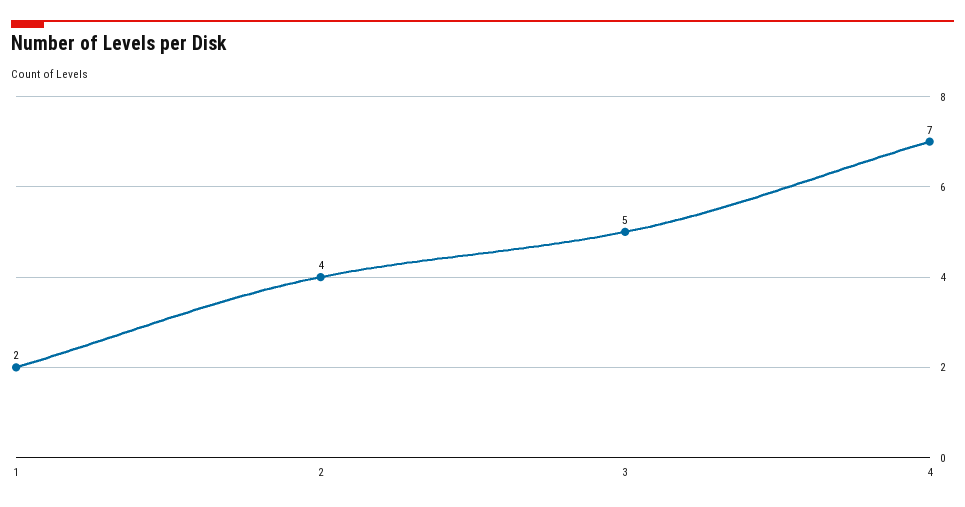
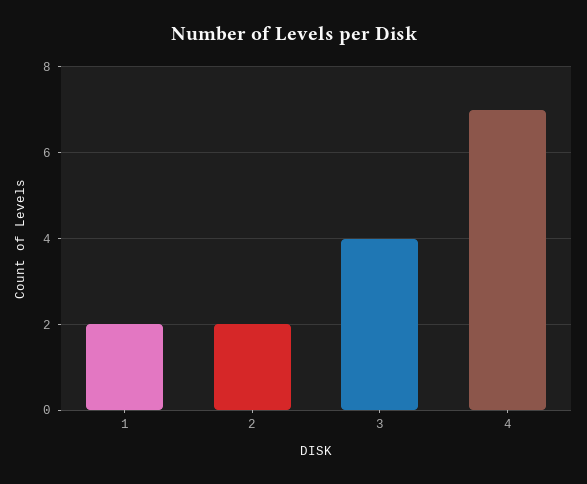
  {
    "1": 2,
-   "2": 4,
+   "2": 2,
-   "3": 5,
+   "3": 4,
    "4": 7
  }

